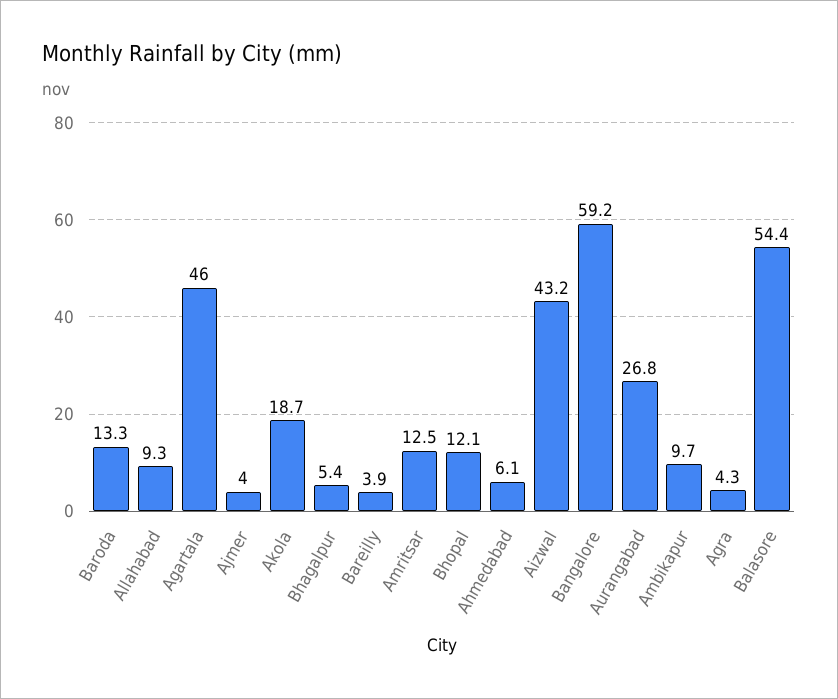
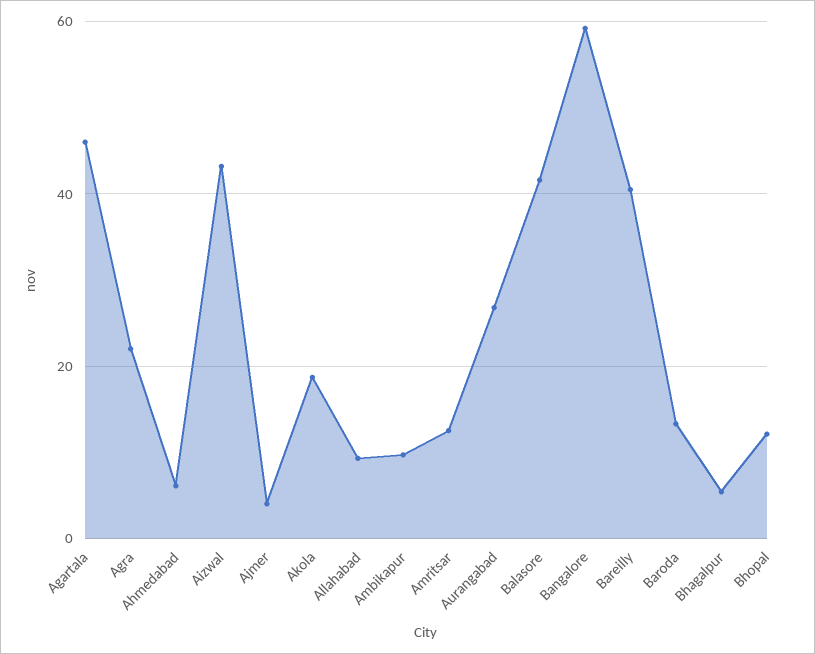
  {
    "Baroda": 13.3,
    "Allahabad": 9.3,
    "Agartala": 46,
    "Ajmer": 4,
    "Akola": 18.7,
    "Bhagalpur": 5.4,
-   "Bareilly": 3.9,
+   "Bareilly": 40,
    "Amritsar": 12.5,
    "Bhopal": 12.1,
    "Ahmedabad": 6.1,
    "Aizwal": 43.2,
    "Bangalore": 59.2,
    "Aurangabad": 26.8,
    "Ambikapur": 9.7,
-   "Agra": 4.3,
+   "Agra": 22,
-   "Balasore": 54.4
+   "Balasore": 42
  }

